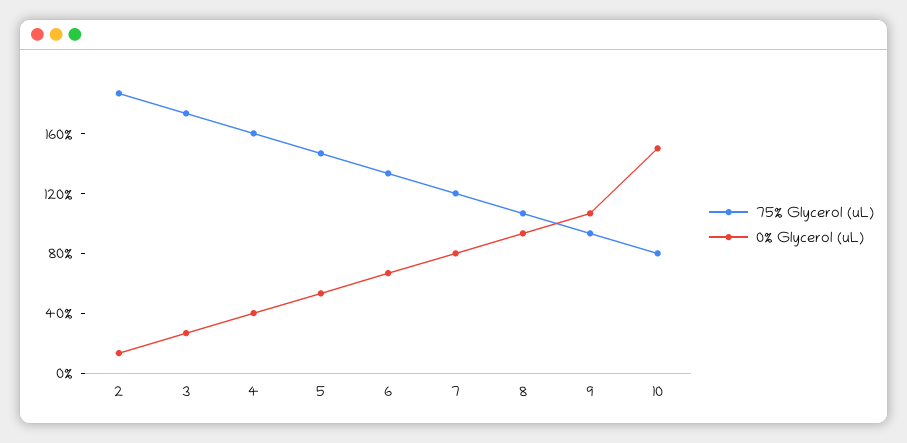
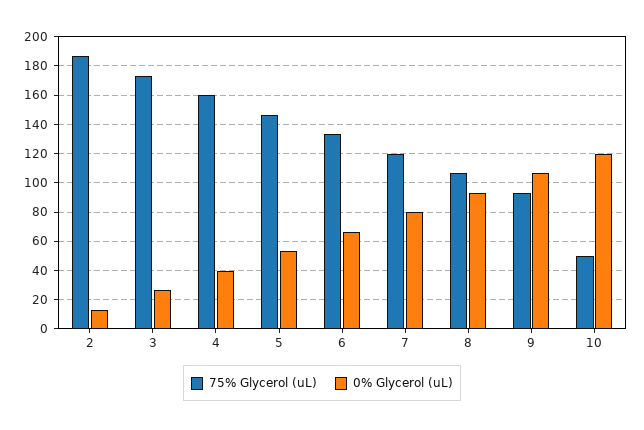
  {
    "75% Glycerol (uL)": {
      "2": 185,
      "3": 175,
      "4": 160,
      "5": 145,
      "6": 135,
      "7": 120,
      "8": 105,
      "9": 95,
-     "10": 80
+     "10": 50
    },
    "0% Glycerol (uL)": {
      "2": 15,
      "3": 25,
      "4": 40,
      "5": 55,
      "6": 65,
      "7": 80,
      "8": 95,
      "9": 105,
-     "10": 150
+     "10": 120
    }
  }

